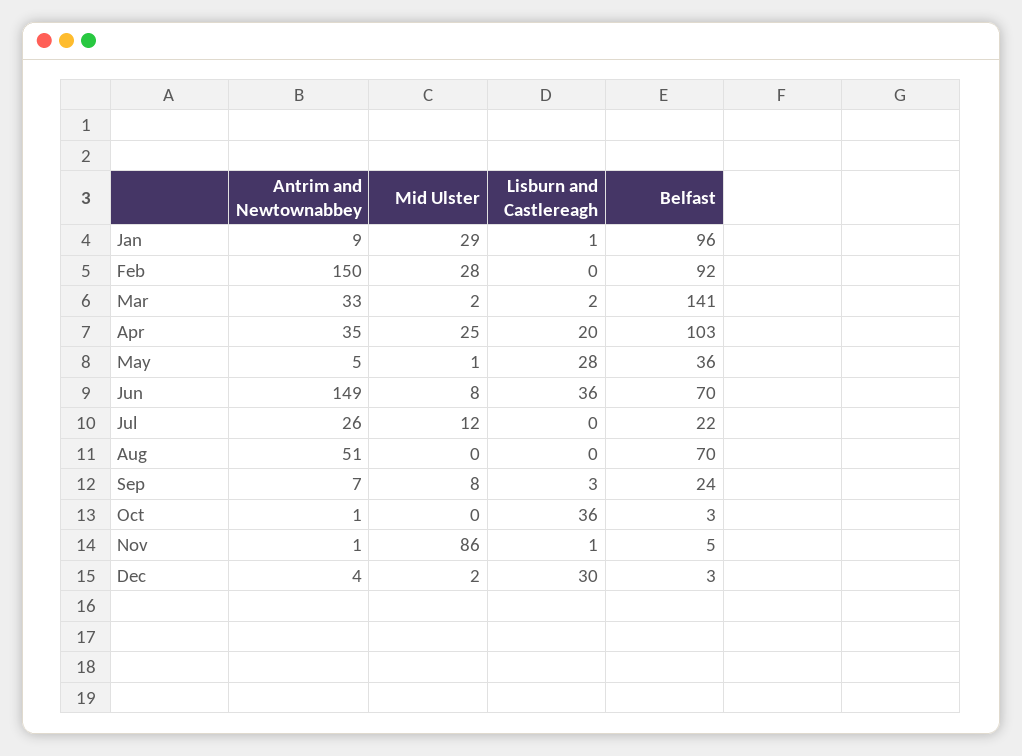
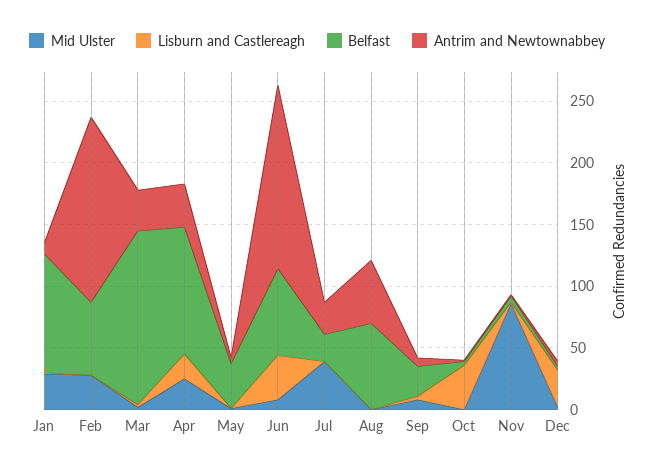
  {
    "Antrim and Newtownabbey": {
      "Jan": 9,
      "Feb": 150,
      "Mar": 33,
      "Apr": 35,
      "May": 5,
      "Jun": 149,
      "Jul": 26,
      "Aug": 51,
      "Sep": 7,
      "Oct": 1,
      "Nov": 1,
      "Dec": 4
    },
    "Mid Ulster": {
      "Jan": 29,
      "Feb": 28,
      "Mar": 2,
      "Apr": 25,
      "May": 1,
      "Jun": 8,
-     "Jul": 12,
+     "Jul": 40,
      "Aug": 0,
      "Sep": 8,
      "Oct": 0,
      "Nov": 86,
      "Dec": 2
    },
    "Lisburn and Castlereagh": {
      "Jan": 1,
      "Feb": 0,
      "Mar": 2,
      "Apr": 20,
-     "May": 28,
+     "May": 0,
      "Jun": 36,
      "Jul": 0,
      "Aug": 0,
      "Sep": 3,
      "Oct": 36,
      "Nov": 1,
      "Dec": 30
    },
    "Belfast": {
      "Jan": 96,
-     "Feb": 92,
+     "Feb": 60,
      "Mar": 141,
      "Apr": 103,
      "May": 36,
      "Jun": 70,
      "Jul": 22,
      "Aug": 70,
      "Sep": 24,
      "Oct": 3,
      "Nov": 5,
      "Dec": 3
    }
  }

